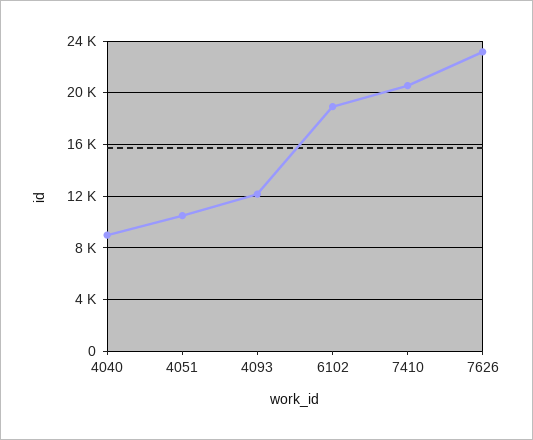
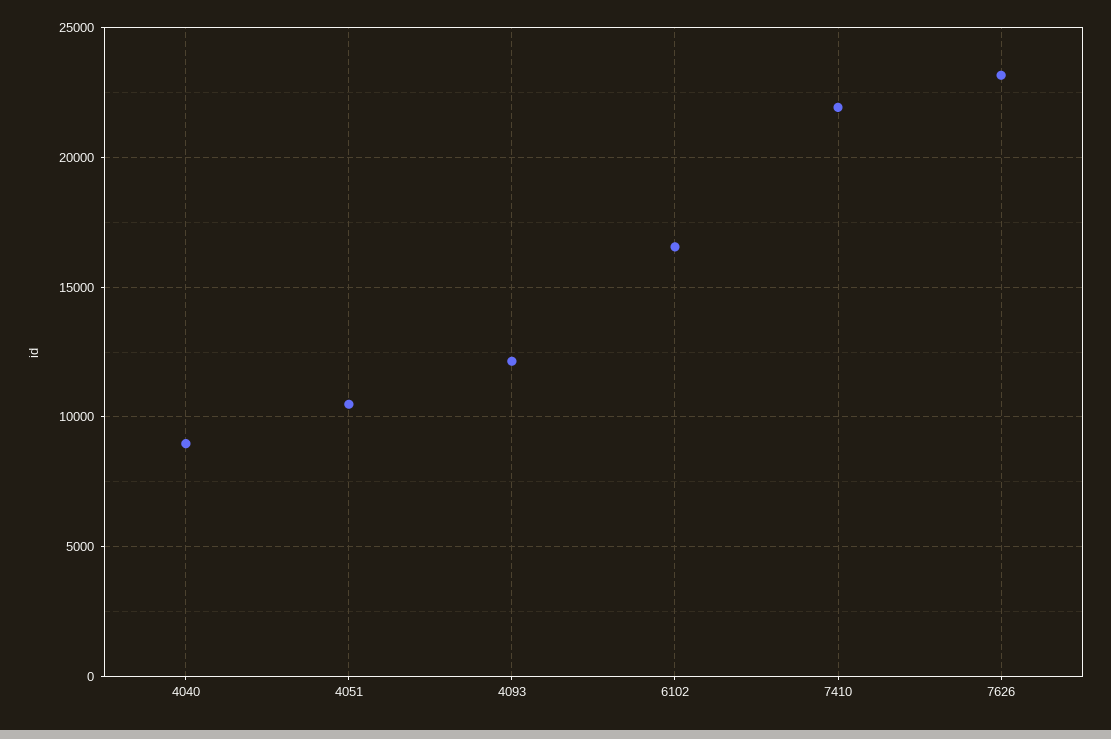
  {
    "4040": 9000,
    "4051": 10500,
    "4093": 12000,
-   "6102": 19000,
+   "6102": 16500,
-   "7410": 20500,
+   "7410": 22000,
    "7626": 23000
  }

